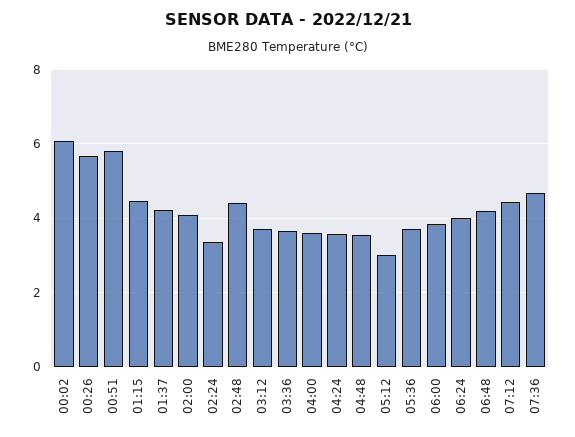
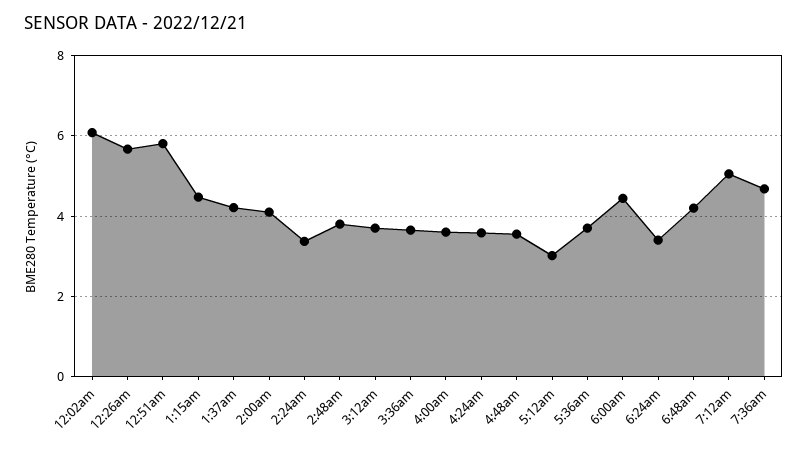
  {
    "00:02": 6,
    "00:26": 5.6,
    "00:51": 5.8,
    "01:15": 4.4,
    "01:37": 4.2,
    "02:00": 4.2,
    "02:24": 3.4,
-   "02:48": 4.4,
+   "02:48": 3.8,
    "03:12": 3.8,
    "03:36": 3.6,
    "04:00": 3.6,
    "04:24": 3.6,
    "04:48": 3.6,
    "05:12": 3,
    "05:36": 3.8,
-   "06:00": 3.8,
+   "06:00": 4.4,
-   "06:24": 4,
+   "06:24": 3.4,
    "06:48": 4.2,
-   "07:12": 4.4,
+   "07:12": 5,
    "07:36": 4.6
  }

